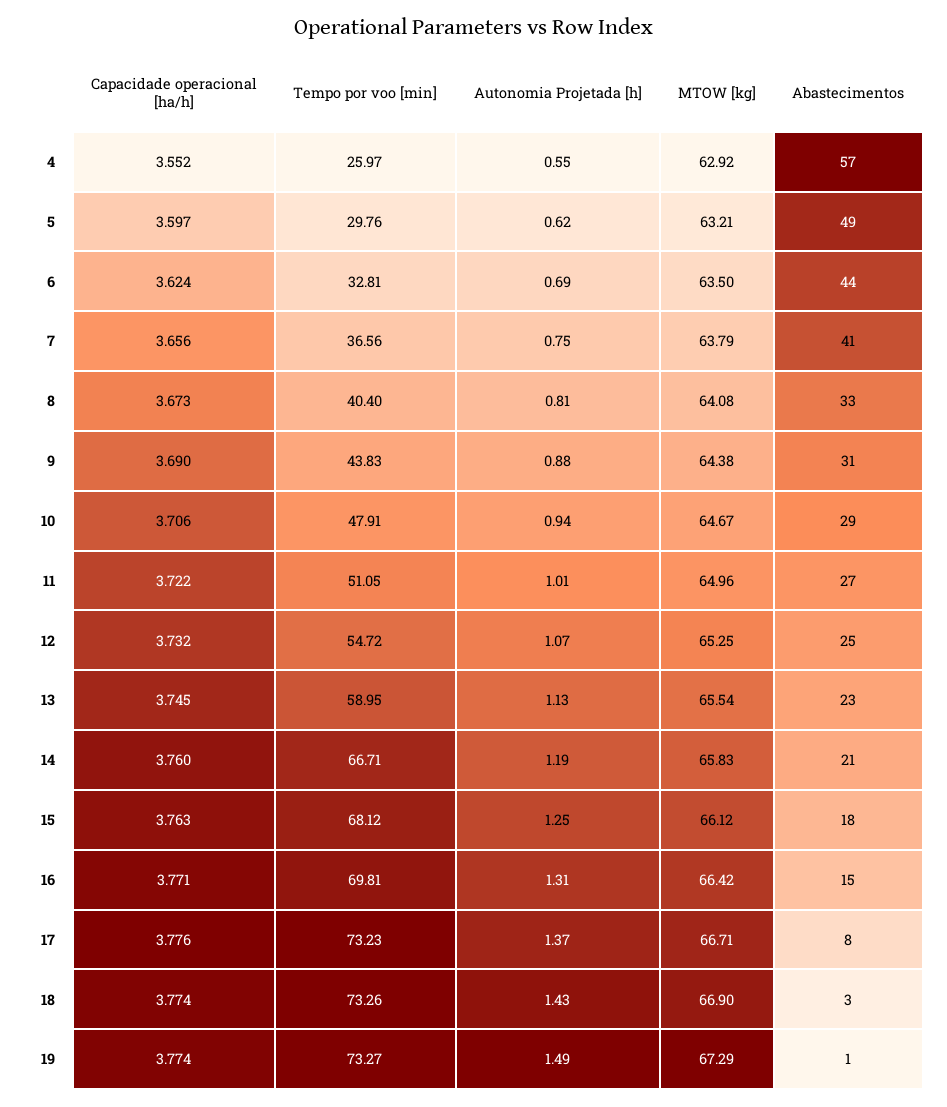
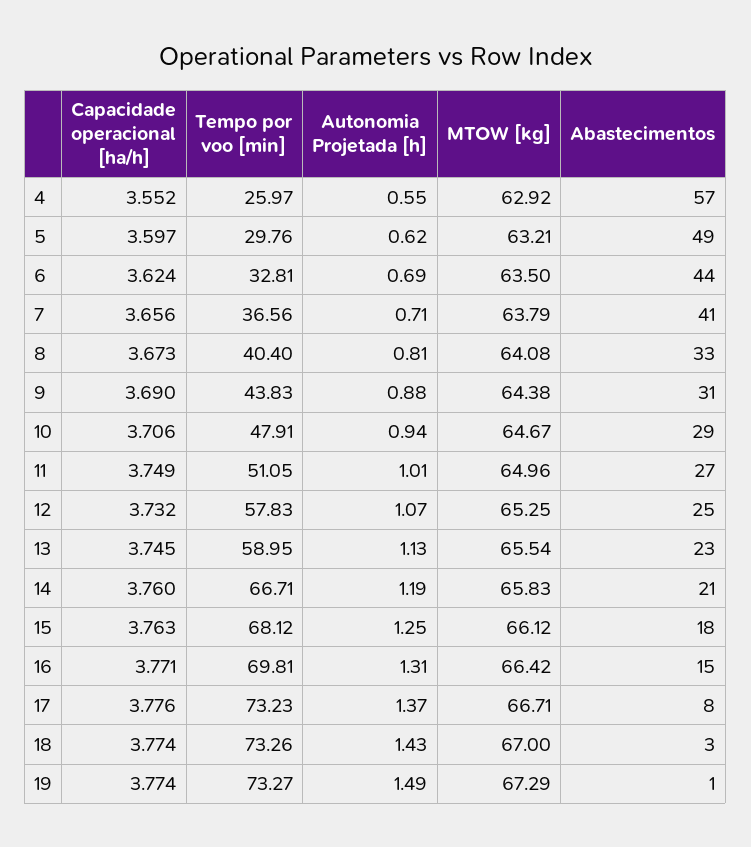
  {
    "Capacidade operacional [ha/h]": {
      "4": 3.552,
      "5": 3.597,
      "6": 3.624,
      "7": 3.656,
      "8": 3.673,
      "9": 3.69,
      "10": 3.706,
-     "11": 3.722,
+     "11": 3.749,
      "12": 3.732,
      "13": 3.745,
      "14": 3.76,
      "15": 3.763,
      "16": 3.771,
      "17": 3.776,
      "18": 3.774,
      "19": 3.774
    },
    "Tempo por voo [min]": {
      "4": 25.97,
      "5": 29.76,
      "6": 32.81,
      "7": 36.56,
      "8": 40.4,
      "9": 43.83,
      "10": 47.91,
      "11": 51.05,
-     "12": 54.72,
+     "12": 57.83,
      "13": 58.95,
      "14": 66.71,
      "15": 68.12,
      "16": 69.81,
      "17": 73.23,
      "18": 73.26,
      "19": 73.27
    },
    "Autonomia Projetada [h]": {
      "4": 0.55,
      "5": 0.62,
      "6": 0.69,
-     "7": 0.75,
+     "7": 0.71,
      "8": 0.81,
      "9": 0.88,
      "10": 0.94,
      "11": 1.01,
      "12": 1.07,
      "13": 1.13,
      "14": 1.19,
      "15": 1.25,
      "16": 1.31,
      "17": 1.37,
      "18": 1.43,
      "19": 1.49
    },
    "MTOW [kg]": {
      "4": 62.92,
      "5": 63.21,
      "6": 63.5,
      "7": 63.79,
      "8": 64.08,
      "9": 64.38,
      "10": 64.67,
      "11": 64.96,
      "12": 65.25,
      "13": 65.54,
      "14": 65.83,
      "15": 66.12,
      "16": 66.42,
      "17": 66.71,
-     "18": 66.9,
+     "18": 67,
      "19": 67.29
    },
    "Abastecimentos": {
      "4": 57,
      "5": 49,
      "6": 44,
      "7": 41,
      "8": 33,
      "9": 31,
      "10": 29,
      "11": 27,
      "12": 25,
      "13": 23,
      "14": 21,
      "15": 18,
      "16": 15,
      "17": 8,
      "18": 3,
      "19": 1
    }
  }

